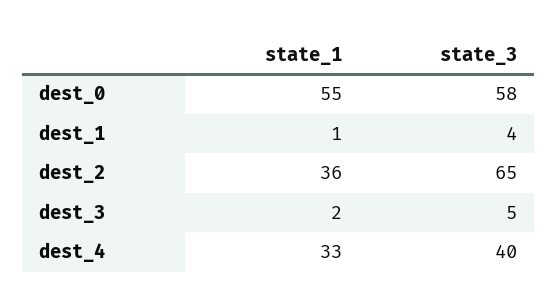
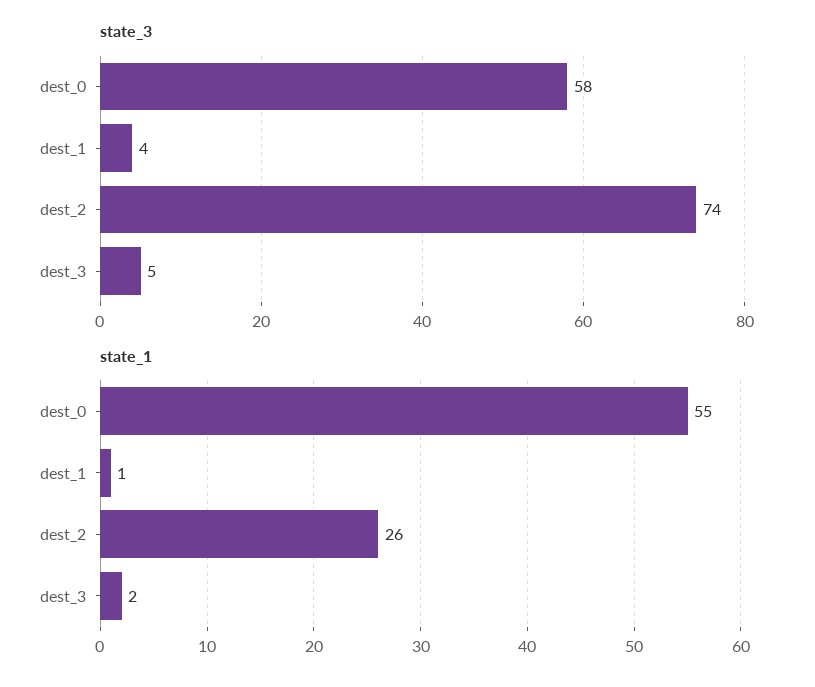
  {
    "state_1": {
      "dest_0": 55,
      "dest_1": 1,
-     "dest_2": 36,
+     "dest_2": 26,
-     "dest_3": 2,
+     "dest_3": 2
-     "dest_4": 33
    },
    "state_3": {
      "dest_0": 58,
      "dest_1": 4,
-     "dest_2": 65,
+     "dest_2": 74,
-     "dest_3": 5,
+     "dest_3": 5
-     "dest_4": 40
    }
  }

